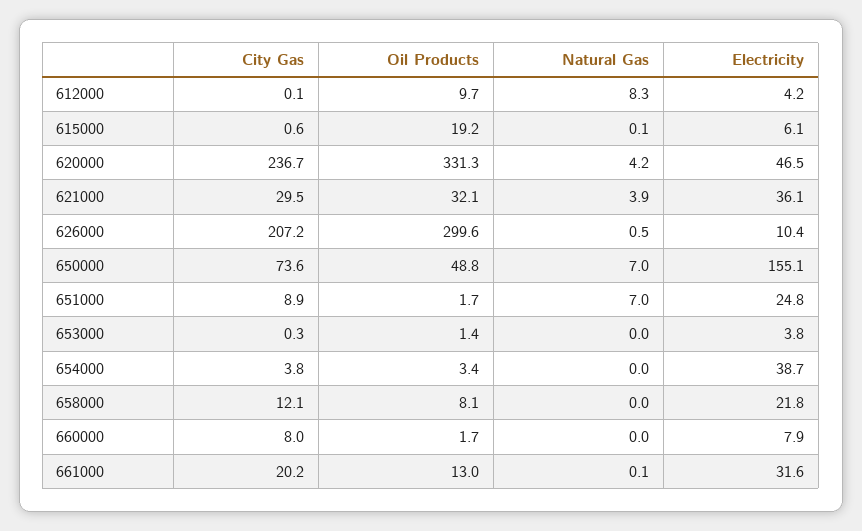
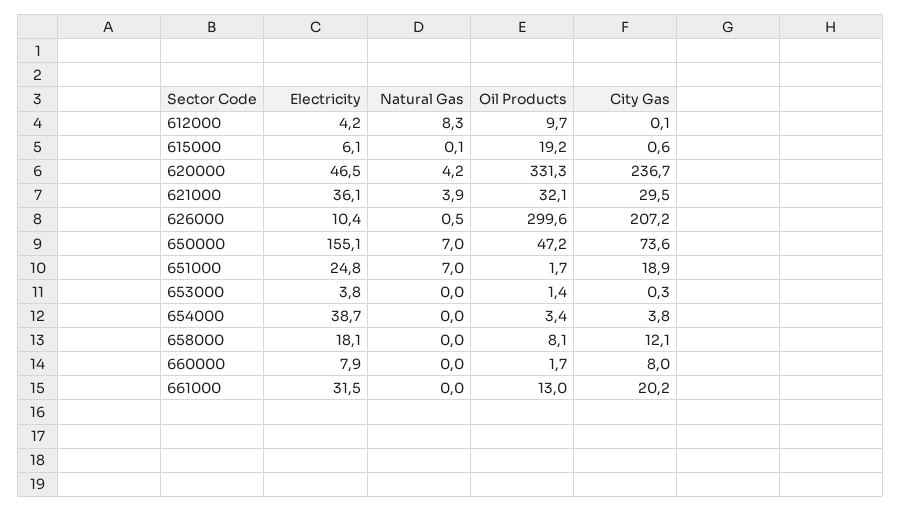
  {
    "City Gas": {
      "612000": 0.1,
      "615000": 0.6,
      "620000": 236.7,
      "621000": 29.5,
      "626000": 207.2,
      "650000": 73.6,
-     "651000": 8.9,
+     "651000": 18.9,
      "653000": 0.3,
      "654000": 3.8,
      "658000": 12.1,
      "660000": 8,
      "661000": 20.2
    },
    "Oil Products": {
      "612000": 9.7,
      "615000": 19.2,
      "620000": 331.3,
      "621000": 32.1,
      "626000": 299.6,
-     "650000": 48.8,
+     "650000": 47.2,
      "651000": 1.7,
      "653000": 1.4,
      "654000": 3.4,
      "658000": 8.1,
      "660000": 1.7,
      "661000": 13
    },
    "Natural Gas": {
      "612000": 8.3,
      "615000": 0.1,
      "620000": 4.2,
      "621000": 3.9,
      "626000": 0.5,
      "650000": 7,
      "651000": 7,
      "653000": 0,
      "654000": 0,
      "658000": 0,
      "660000": 0,
-     "661000": 0.1
+     "661000": 0
    },
    "Electricity": {
      "612000": 4.2,
      "615000": 6.1,
      "620000": 46.5,
      "621000": 36.1,
      "626000": 10.4,
      "650000": 155.1,
      "651000": 24.8,
      "653000": 3.8,
      "654000": 38.7,
-     "658000": 21.8,
+     "658000": 18.1,
      "660000": 7.9,
-     "661000": 31.6
+     "661000": 31.5
    }
  }

